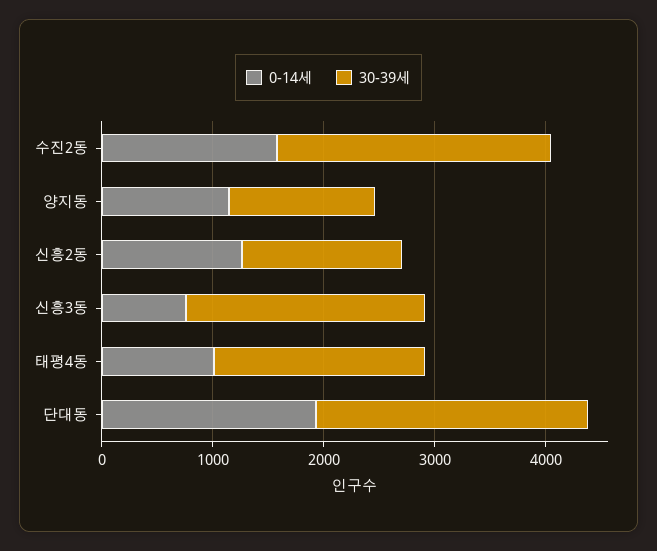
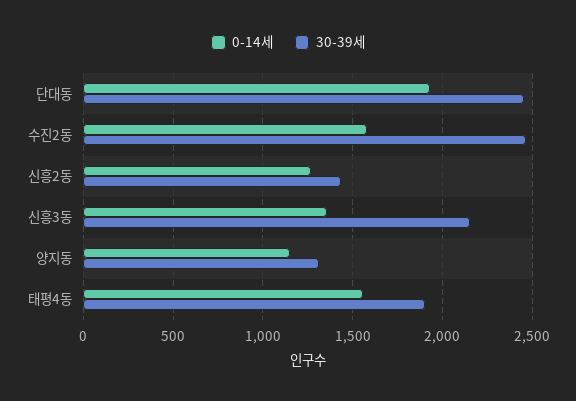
  {
    "0-14세": {
      "수진2동": 1600,
      "양지동": 1150,
      "신흥2동": 1250,
-     "신흥3동": 800,
+     "신흥3동": 1350,
-     "태평4동": 1000,
+     "태평4동": 1550,
      "단대동": 1950
    },
    "30-39세": {
      "수진2동": 2450,
      "양지동": 1300,
      "신흥2동": 1450,
      "신흥3동": 2150,
      "태평4동": 1900,
      "단대동": 2450
    }
  }

